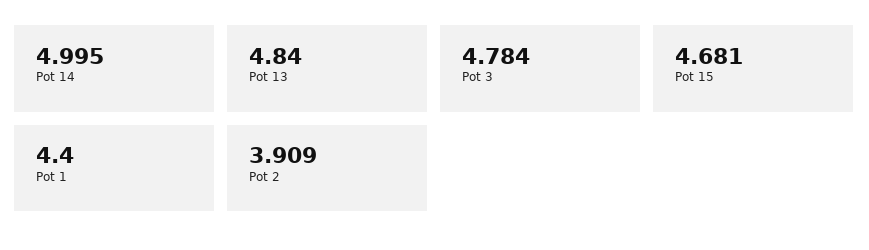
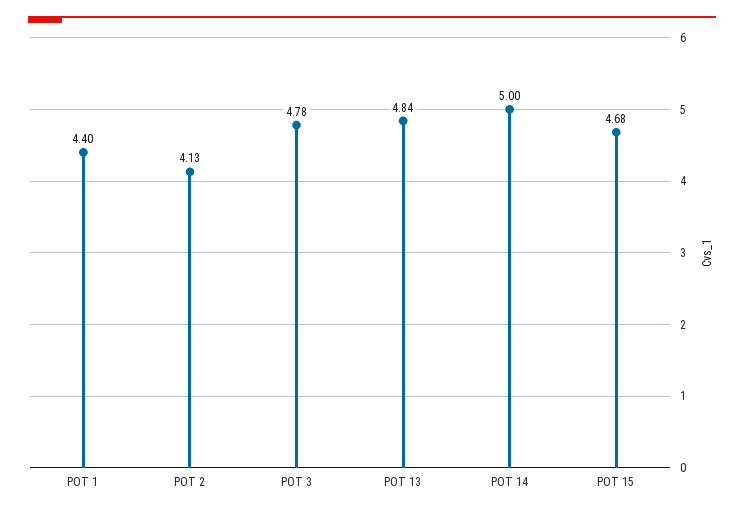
  {
    "Pot 14": 4.995,
    "Pot 13": 4.84,
    "Pot 3": 4.784,
    "Pot 15": 4.681,
    "Pot 1": 4.4,
-   "Pot 2": 3.909
+   "Pot 2": 4.13
  }

